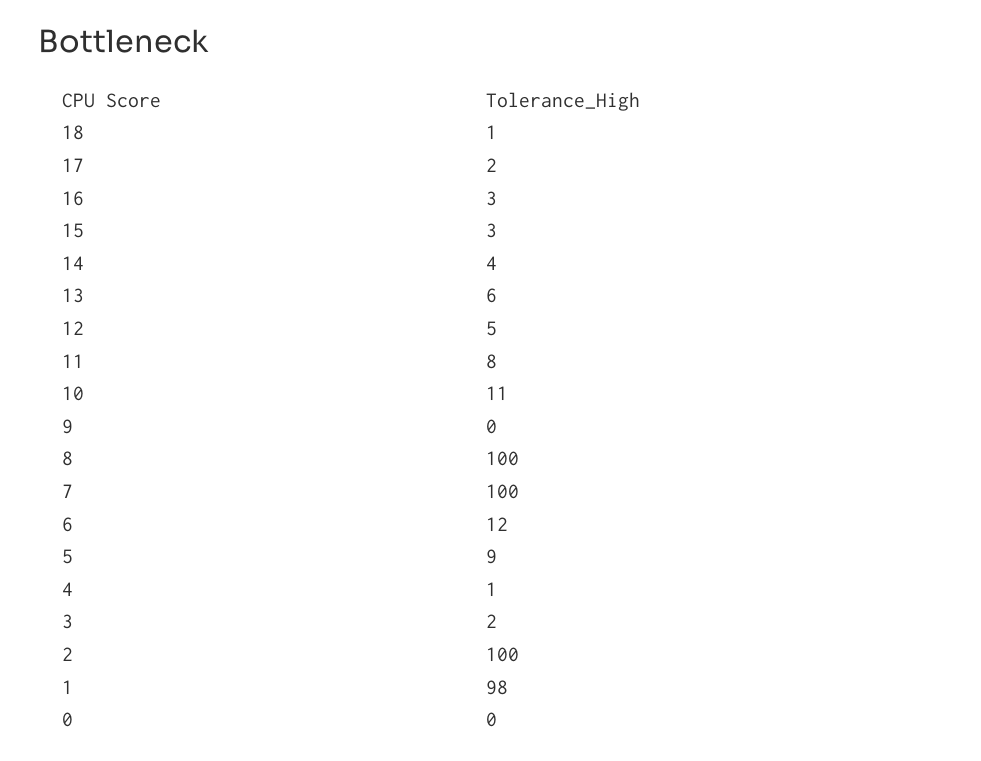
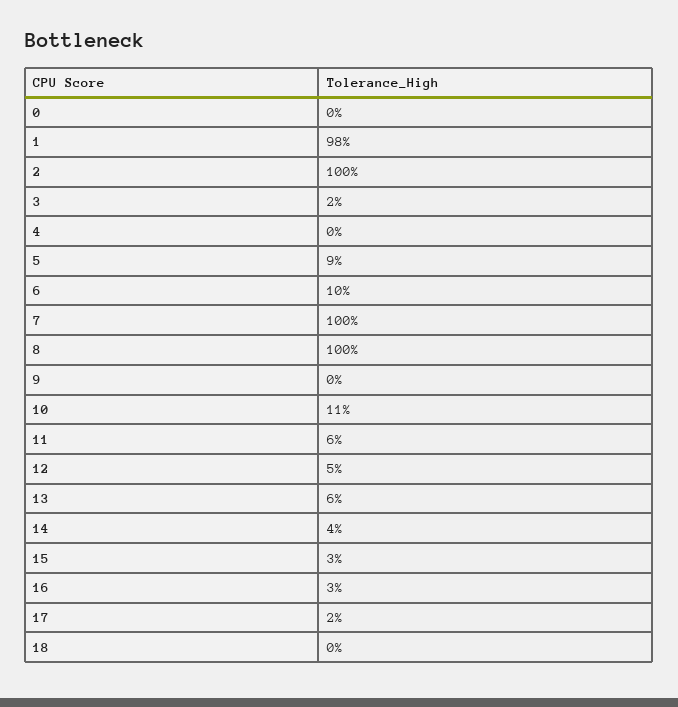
  {
-   "18": 1,
+   "18": 0,
    "17": 2,
    "16": 3,
    "15": 3,
    "14": 4,
    "13": 6,
    "12": 5,
-   "11": 8,
+   "11": 6,
    "10": 11,
    "9": 0,
    "8": 100,
    "7": 100,
-   "6": 12,
+   "6": 10,
    "5": 9,
-   "4": 1,
+   "4": 0,
    "3": 2,
    "2": 100,
    "1": 98,
    "0": 0
  }

